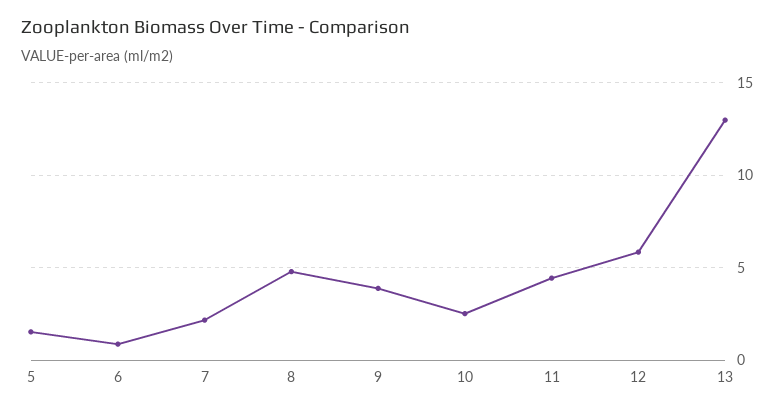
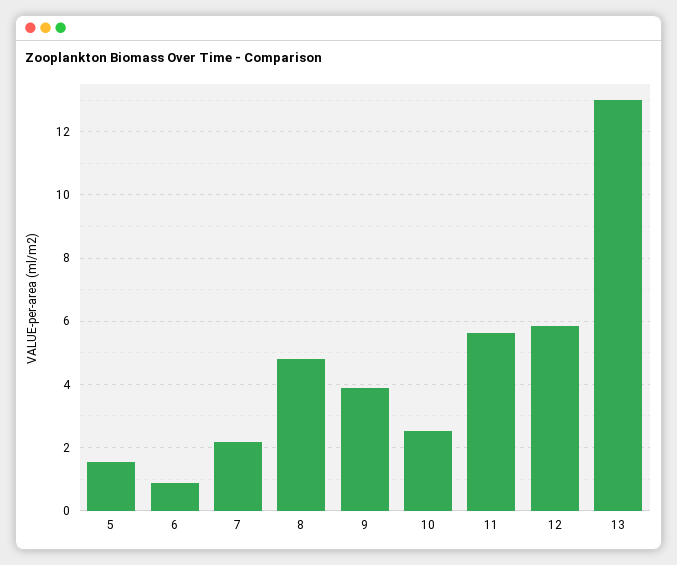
  {
    "5": 1.6,
    "6": 0.8,
    "7": 2.2,
    "8": 4.8,
    "9": 3.8,
    "10": 2.6,
-   "11": 4.5,
+   "11": 5.6,
    "12": 5.8,
    "13": 13
  }

